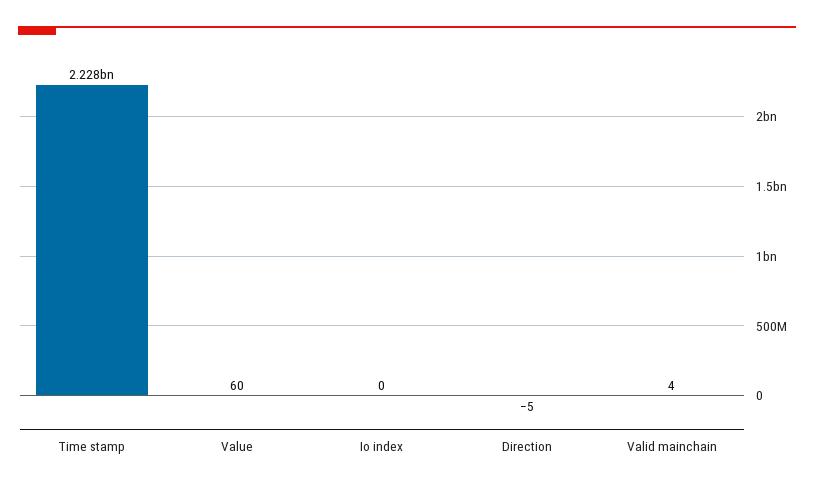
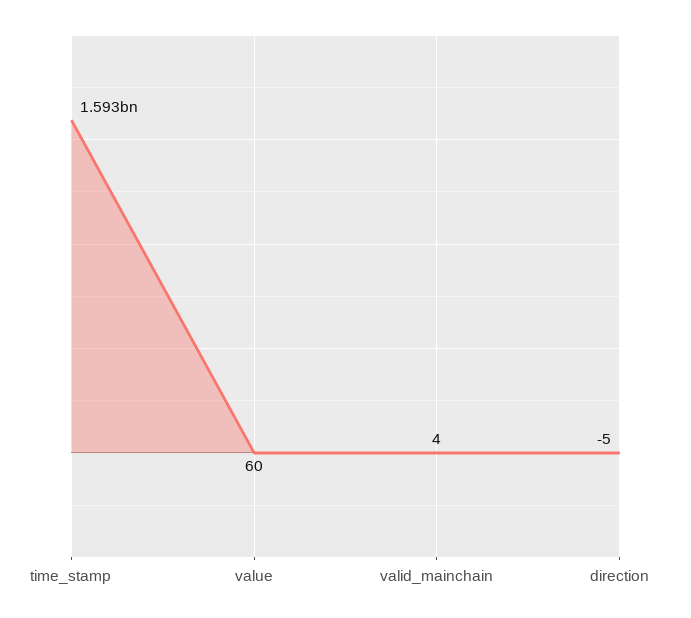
  {
-   "Time stamp": 2228000000,
+   "Time stamp": 1593000000,
    "Value": 60,
-   "Io index": 0,
    "Direction": -5,
    "Valid mainchain": 4
  }

